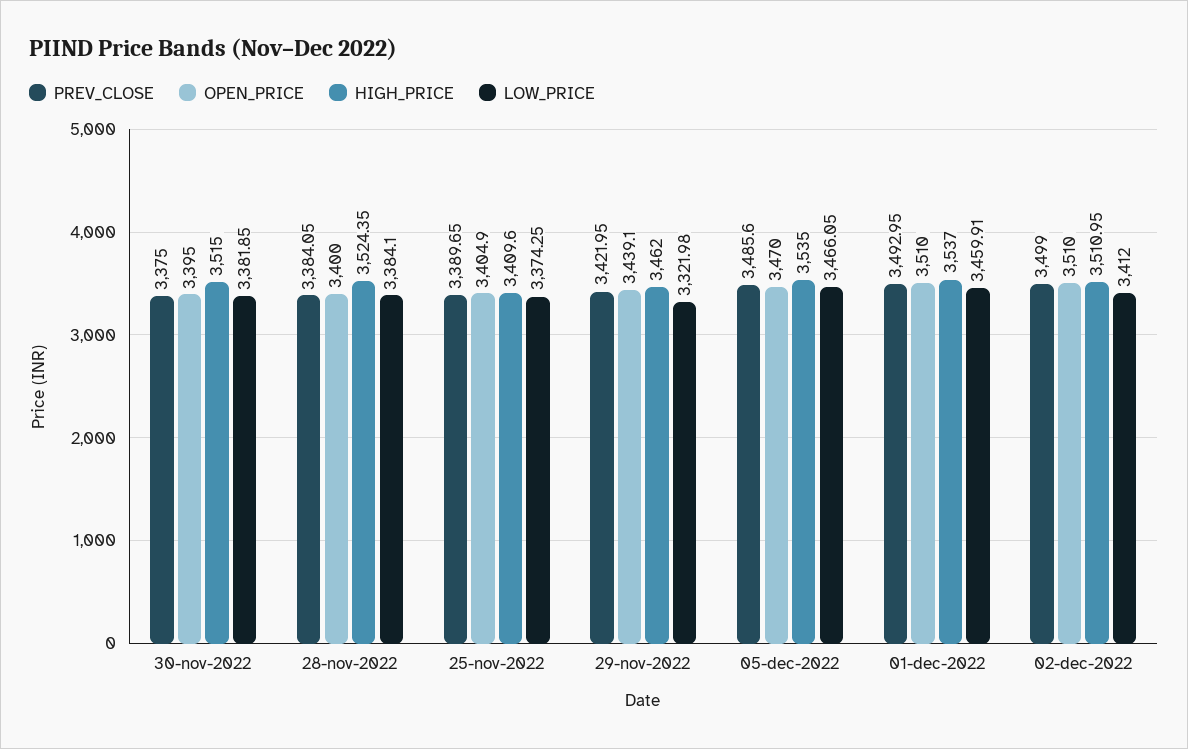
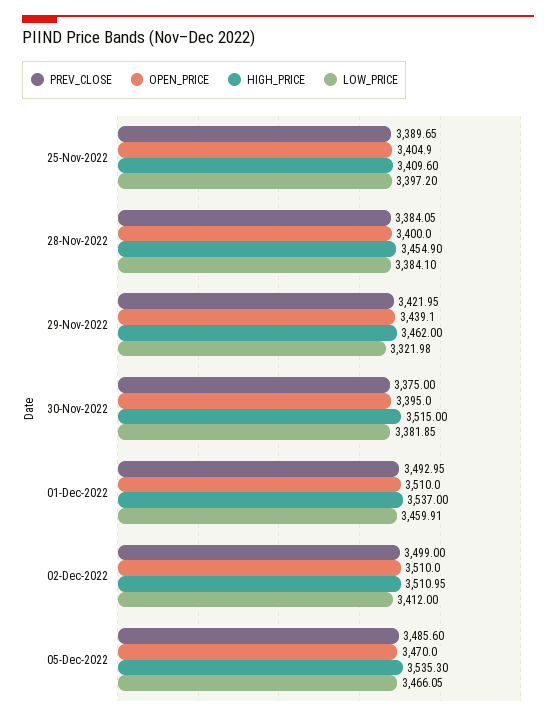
  {
    "PREV_CLOSE": {
      "30-nov-2022": 3375,
      "28-nov-2022": 3384.05,
      "25-nov-2022": 3389.65,
      "29-nov-2022": 3421.95,
      "05-dec-2022": 3485.6,
      "01-dec-2022": 3492.95,
      "02-dec-2022": 3499
    },
    "OPEN_PRICE": {
      "30-nov-2022": 3395,
      "28-nov-2022": 3400,
      "25-nov-2022": 3404.9,
      "29-nov-2022": 3439.1,
      "05-dec-2022": 3470,
      "01-dec-2022": 3510,
      "02-dec-2022": 3510
    },
    "HIGH_PRICE": {
      "30-nov-2022": 3515,
-     "28-nov-2022": 3524.35,
+     "28-nov-2022": 3454.9,
      "25-nov-2022": 3409.6,
      "29-nov-2022": 3462,
-     "05-dec-2022": 3535,
+     "05-dec-2022": 3535.3,
      "01-dec-2022": 3537,
      "02-dec-2022": 3510.95
    },
    "LOW_PRICE": {
      "30-nov-2022": 3381.85,
      "28-nov-2022": 3384.1,
-     "25-nov-2022": 3374.25,
+     "25-nov-2022": 3397.2,
      "29-nov-2022": 3321.98,
      "05-dec-2022": 3466.05,
      "01-dec-2022": 3459.91,
      "02-dec-2022": 3412
    }
  }

